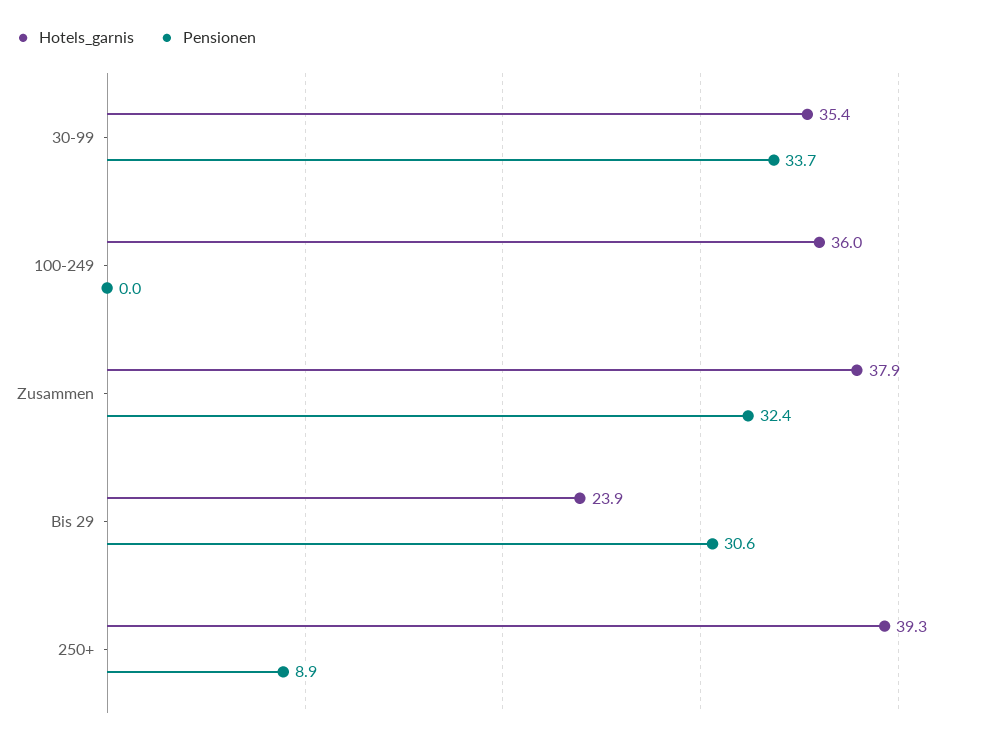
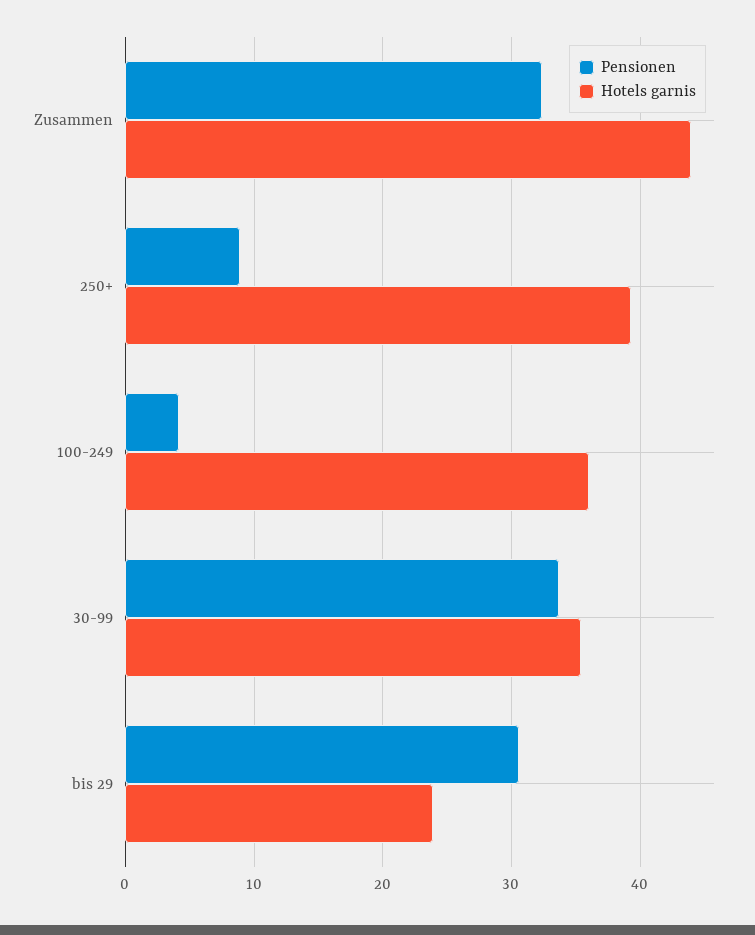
  {
    "Hotels_garnis": {
      "30-99": 35.4,
      "100-249": 36,
-     "Zusammen": 37.9,
+     "Zusammen": 44,
      "Bis 29": 23.9,
      "250+": 39.3
    },
    "Pensionen": {
      "30-99": 33.7,
-     "100-249": 0,
+     "100-249": 4,
      "Zusammen": 32.4,
      "Bis 29": 30.6,
      "250+": 8.9
    }
  }

